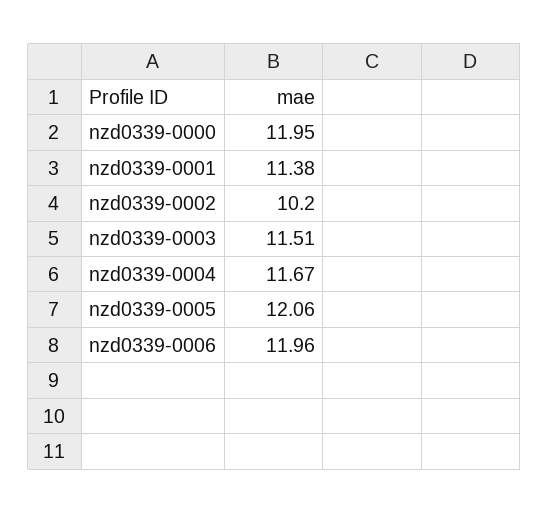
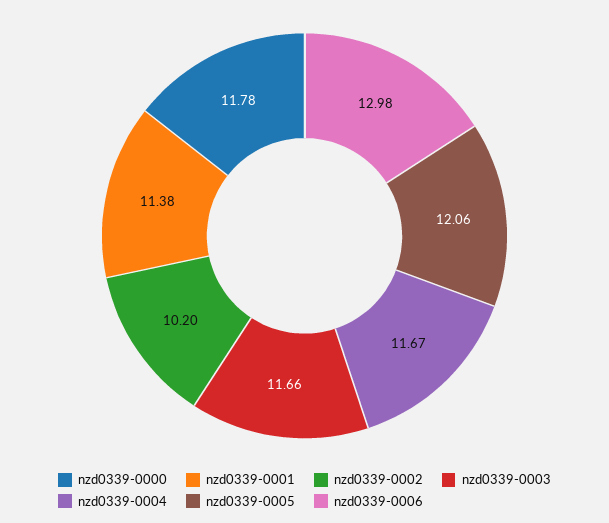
  {
-   "nzd0339-0000": 11.95,
+   "nzd0339-0000": 11.78,
    "nzd0339-0001": 11.38,
    "nzd0339-0002": 10.2,
-   "nzd0339-0003": 11.51,
+   "nzd0339-0003": 11.66,
    "nzd0339-0004": 11.67,
    "nzd0339-0005": 12.06,
-   "nzd0339-0006": 11.96
+   "nzd0339-0006": 12.98
  }

